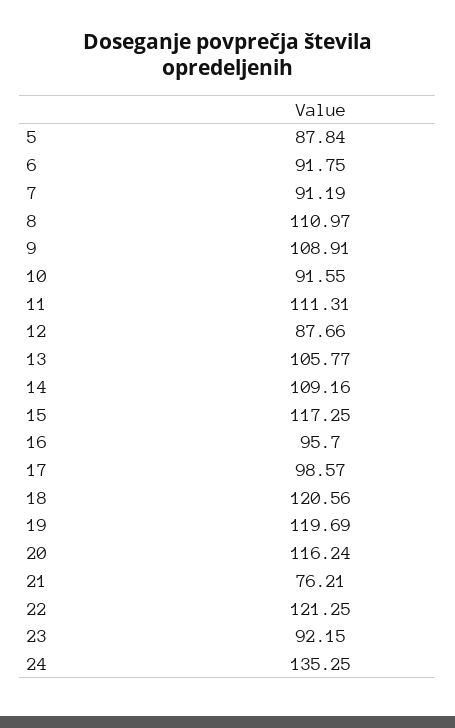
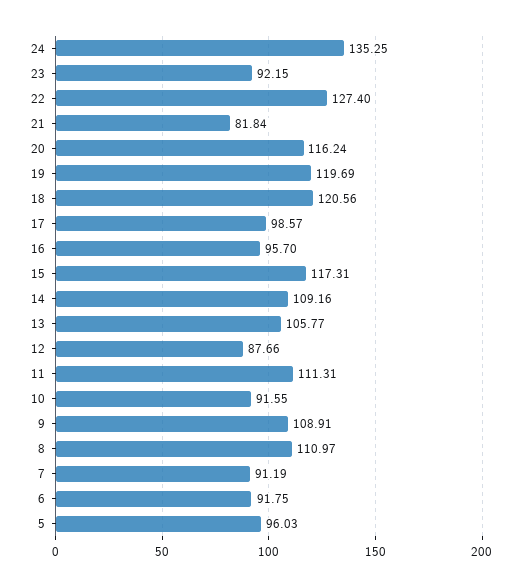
  {
-   "5": 87.84,
+   "5": 96.03,
    "6": 91.75,
    "7": 91.19,
    "8": 110.97,
    "9": 108.91,
    "10": 91.55,
    "11": 111.31,
    "12": 87.66,
    "13": 105.77,
    "14": 109.16,
-   "15": 117.25,
+   "15": 117.31,
    "16": 95.7,
    "17": 98.57,
    "18": 120.56,
    "19": 119.69,
    "20": 116.24,
-   "21": 76.21,
+   "21": 81.84,
-   "22": 121.25,
+   "22": 127.4,
    "23": 92.15,
    "24": 135.25
  }

